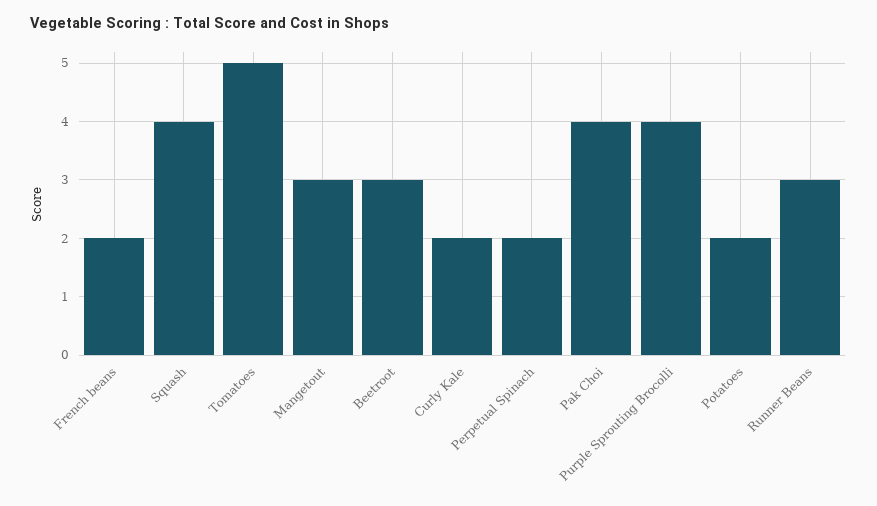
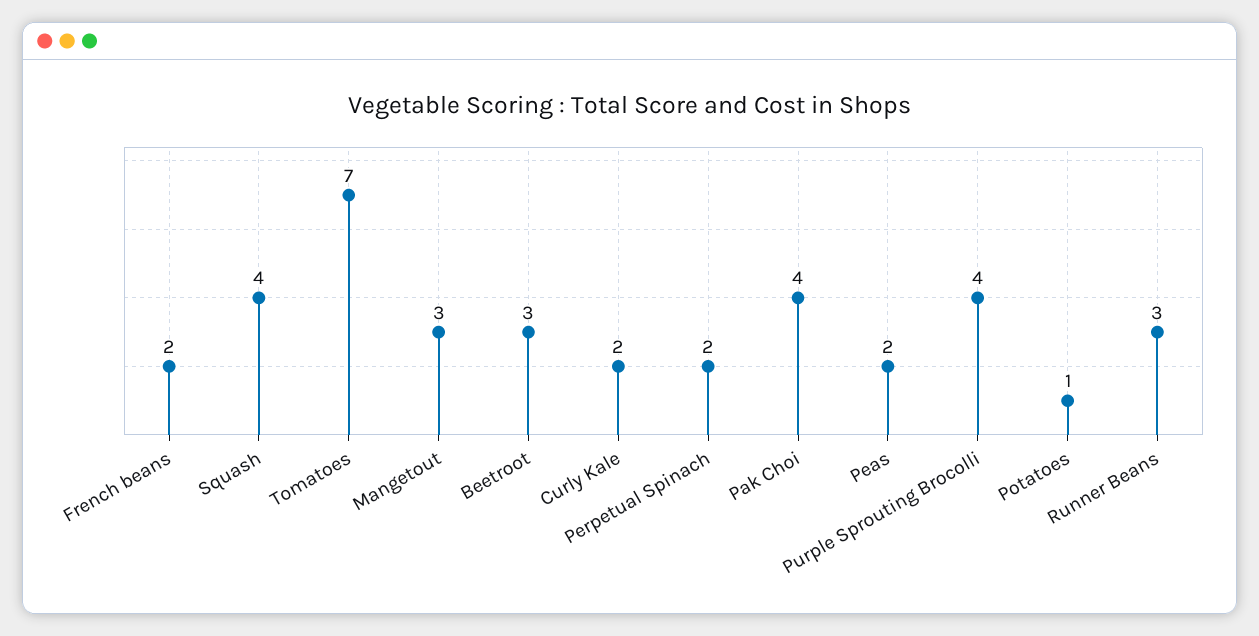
  {
    "French beans": 2,
    "Squash": 4,
-   "Tomatoes": 5,
+   "Tomatoes": 7,
    "Mangetout": 3,
    "Beetroot": 3,
    "Curly Kale": 2,
    "Perpetual Spinach": 2,
    "Pak Choi": 4,
    "Purple Sprouting Brocolli": 4,
-   "Potatoes": 2,
+   "Potatoes": 1,
-   "Runner Beans": 3
+   "Runner Beans": 3,
+   "Peas": 2
  }

